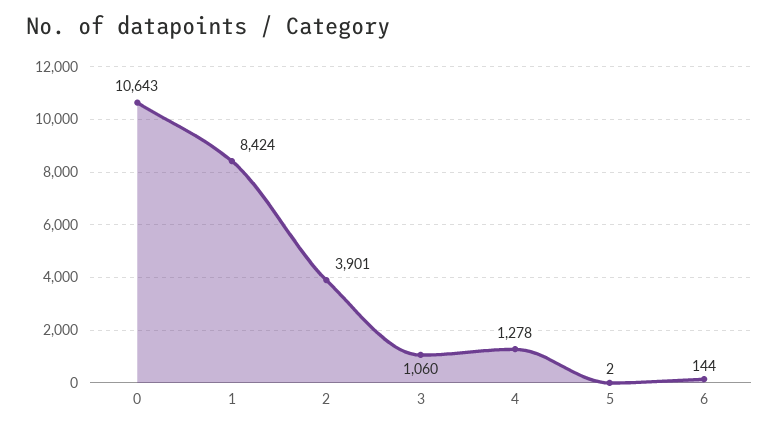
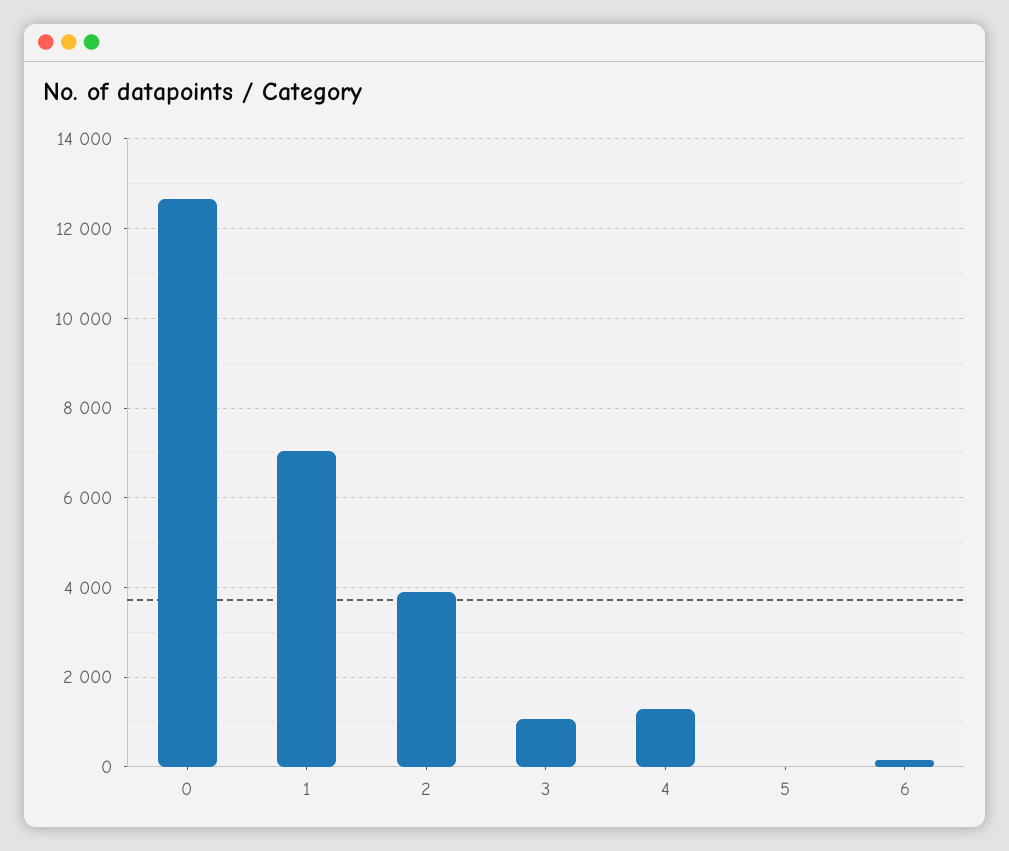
  {
-   "0": 10643,
+   "0": 12600,
-   "1": 8424,
+   "1": 7000,
    "2": 3901,
    "3": 1060,
    "4": 1278,
    "5": 2,
    "6": 144
  }

